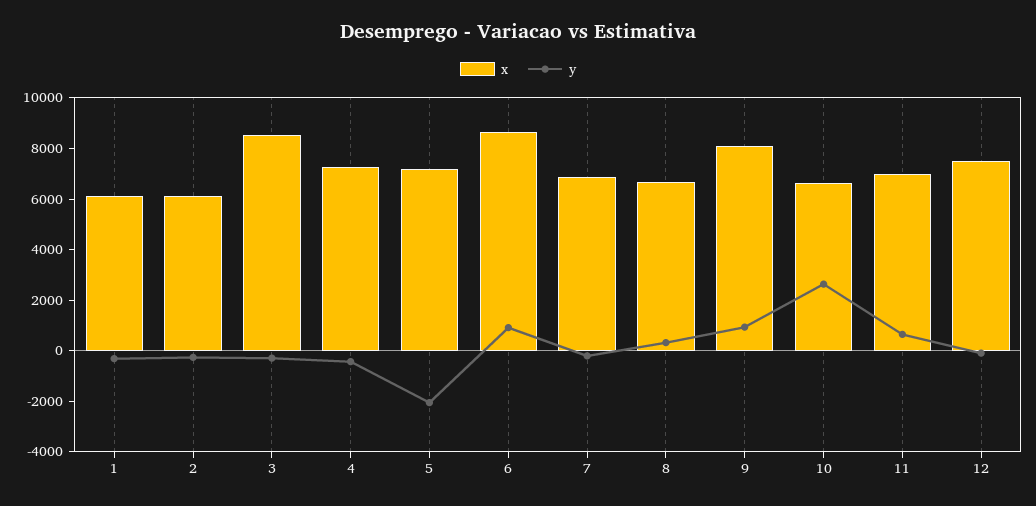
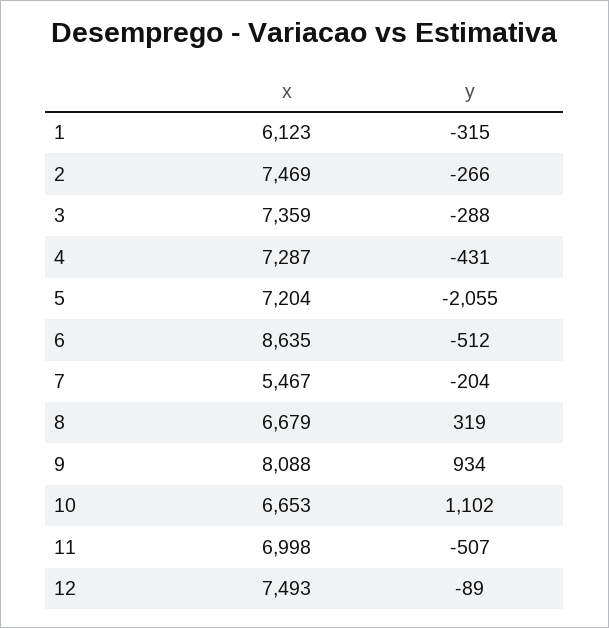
  {
    "x": {
      "1": 6123,
-     "2": 6000,
+     "2": 7469,
-     "3": 8500,
+     "3": 7359,
      "4": 7287,
      "5": 7204,
      "6": 8635,
-     "7": 7000,
+     "7": 5467,
      "8": 6679,
      "9": 8088,
      "10": 6653,
      "11": 6998,
      "12": 7493
    },
    "y": {
      "1": -315,
      "2": -266,
      "3": -288,
      "4": -431,
      "5": -2055,
-     "6": 1000,
+     "6": -512,
      "7": -204,
      "8": 319,
      "9": 934,
-     "10": 2500,
+     "10": 1102,
-     "11": 500,
+     "11": -507,
      "12": -89
    }
  }

